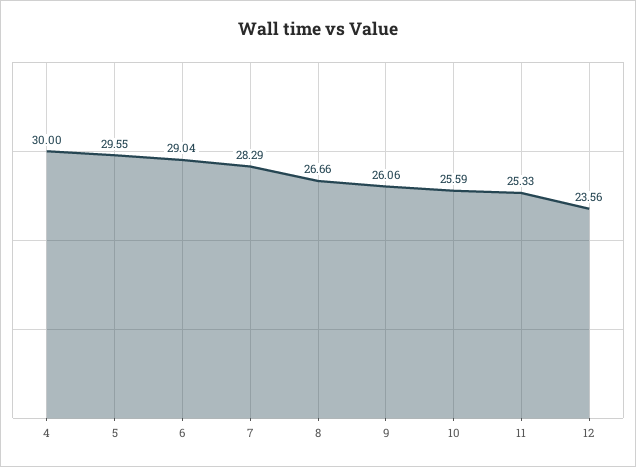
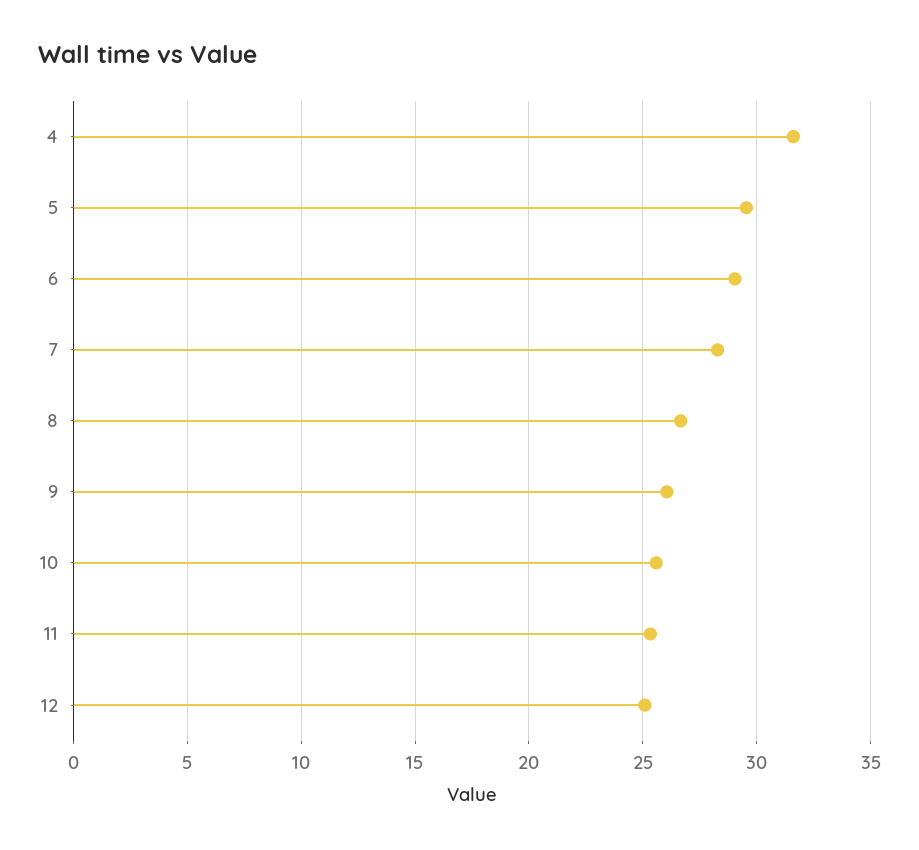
  {
-   "4": 30,
+   "4": 31.5,
    "5": 29.55,
    "6": 29.04,
    "7": 28.29,
    "8": 26.66,
    "9": 26.06,
    "10": 25.59,
    "11": 25.33,
-   "12": 23.56
+   "12": 25
  }

